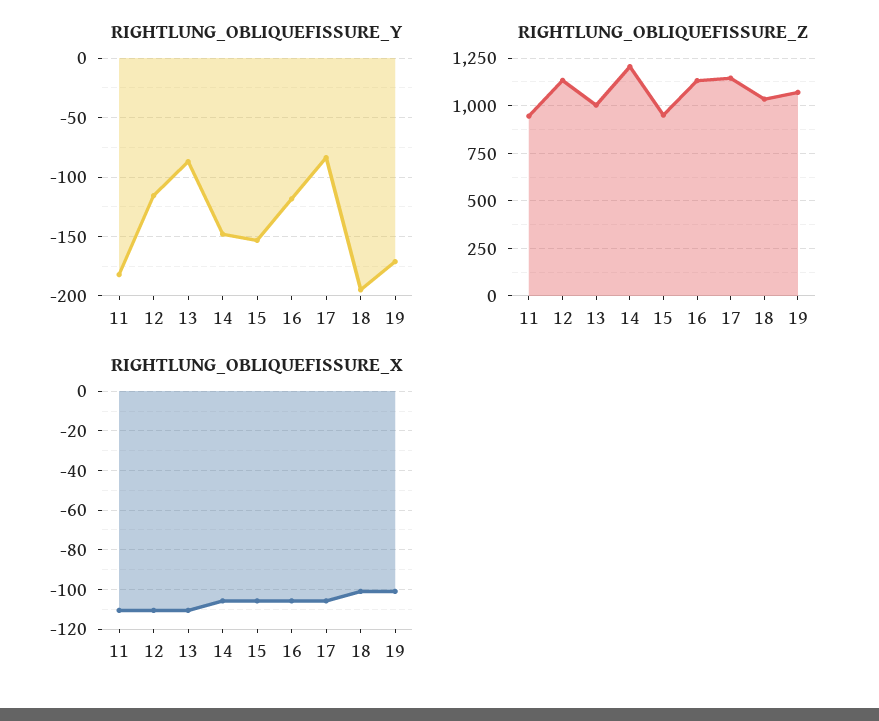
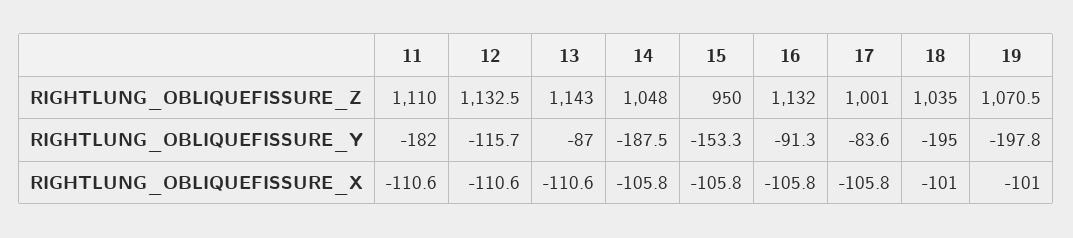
  {
    "RIGHTLUNG_OBLIQUEFISSURE_Y": {
      "11": -182,
      "12": -115.7,
      "13": -87,
-     "14": -150,
+     "14": -187.5,
      "15": -153.3,
-     "16": -120,
+     "16": -91.3,
      "17": -83.6,
      "18": -195,
-     "19": -170
+     "19": -197.8
    },
    "RIGHTLUNG_OBLIQUEFISSURE_Z": {
-     "11": 950,
+     "11": 1110,
      "12": 1132.5,
-     "13": 1000,
+     "13": 1143,
-     "14": 1200,
+     "14": 1048,
      "15": 950,
      "16": 1132,
-     "17": 1150,
+     "17": 1001,
      "18": 1035,
      "19": 1070.5
    },
    "RIGHTLUNG_OBLIQUEFISSURE_X": {
      "11": -110.6,
      "12": -110.6,
      "13": -110.6,
      "14": -105.8,
      "15": -105.8,
      "16": -105.8,
      "17": -105.8,
      "18": -101,
      "19": -101
    }
  }

